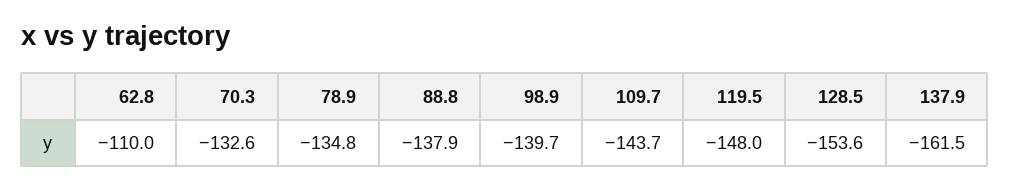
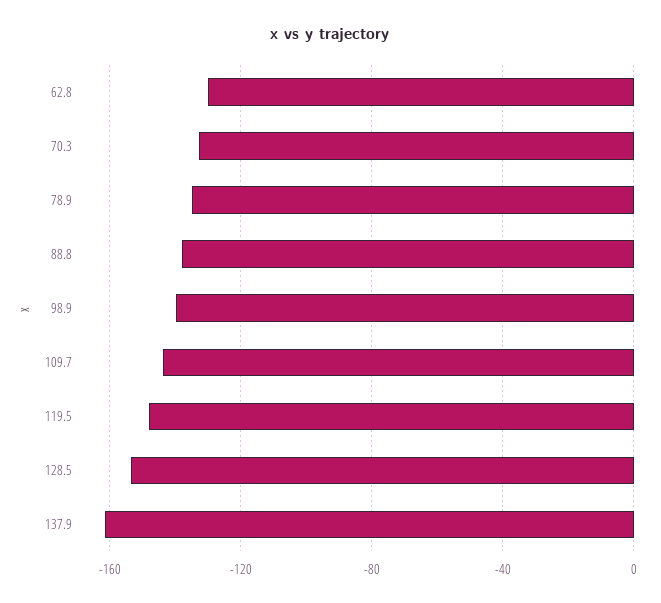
  {
-   "62.8": -110,
+   "62.8": -130,
    "70.3": -132.6,
    "78.9": -134.8,
    "88.8": -137.9,
    "98.9": -139.7,
    "109.7": -143.7,
    "119.5": -148,
    "128.5": -153.6,
    "137.9": -161.5
  }

